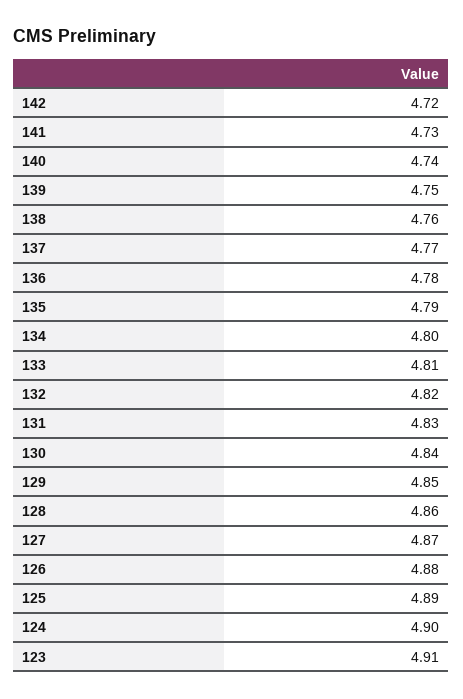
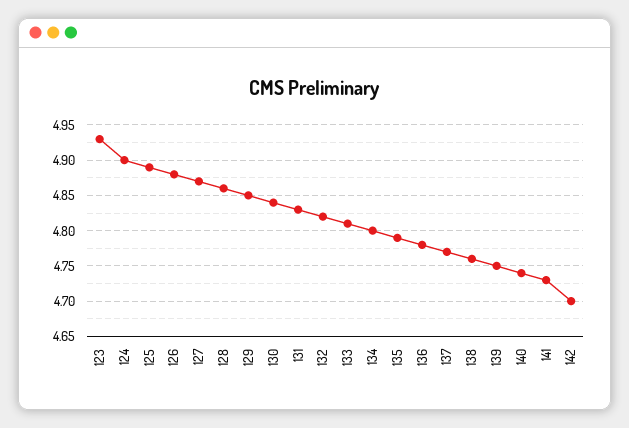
  {
-   "142": 4.72,
+   "142": 4.7,
    "141": 4.73,
    "140": 4.74,
    "139": 4.75,
    "138": 4.76,
    "137": 4.77,
    "136": 4.78,
    "135": 4.79,
    "134": 4.8,
    "133": 4.81,
    "132": 4.82,
    "131": 4.83,
    "130": 4.84,
    "129": 4.85,
    "128": 4.86,
    "127": 4.87,
    "126": 4.88,
    "125": 4.89,
    "124": 4.9,
-   "123": 4.91
+   "123": 4.93
  }

